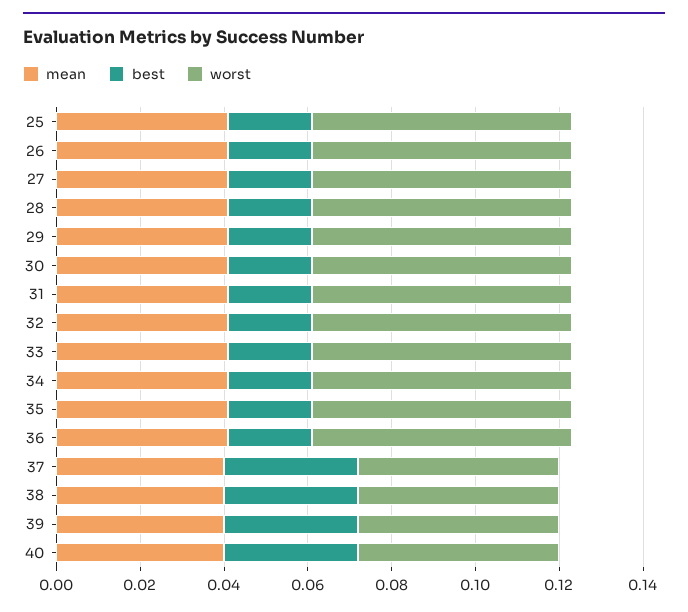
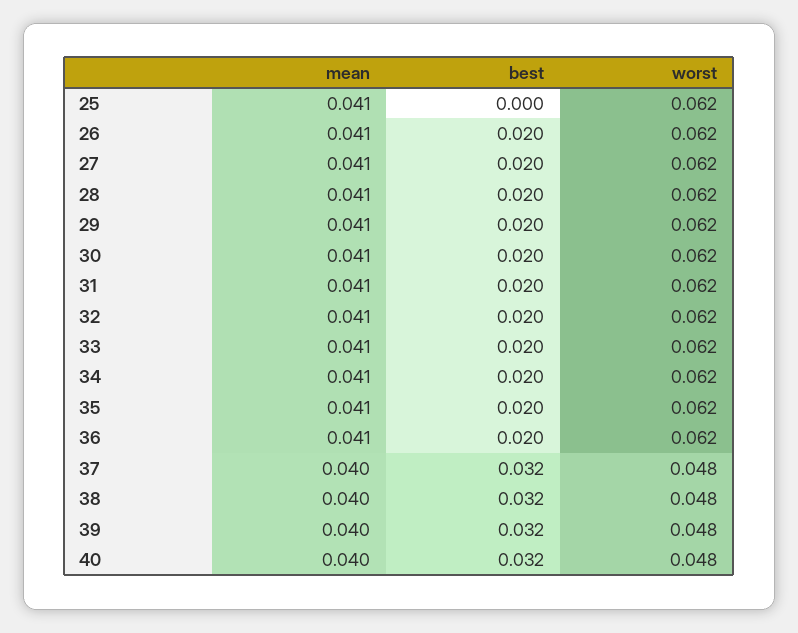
  {
    "mean": {
      "25": 0.041,
      "26": 0.041,
      "27": 0.041,
      "28": 0.041,
      "29": 0.041,
      "30": 0.041,
      "31": 0.041,
      "32": 0.041,
      "33": 0.041,
      "34": 0.041,
      "35": 0.041,
      "36": 0.041,
      "37": 0.04,
      "38": 0.04,
      "39": 0.04,
      "40": 0.04
    },
    "best": {
-     "25": 0.02,
+     "25": 0,
      "26": 0.02,
      "27": 0.02,
      "28": 0.02,
      "29": 0.02,
      "30": 0.02,
      "31": 0.02,
      "32": 0.02,
      "33": 0.02,
      "34": 0.02,
      "35": 0.02,
      "36": 0.02,
      "37": 0.032,
      "38": 0.032,
      "39": 0.032,
      "40": 0.032
    },
    "worst": {
      "25": 0.062,
      "26": 0.062,
      "27": 0.062,
      "28": 0.062,
      "29": 0.062,
      "30": 0.062,
      "31": 0.062,
      "32": 0.062,
      "33": 0.062,
      "34": 0.062,
      "35": 0.062,
      "36": 0.062,
      "37": 0.048,
      "38": 0.048,
      "39": 0.048,
      "40": 0.048
    }
  }

